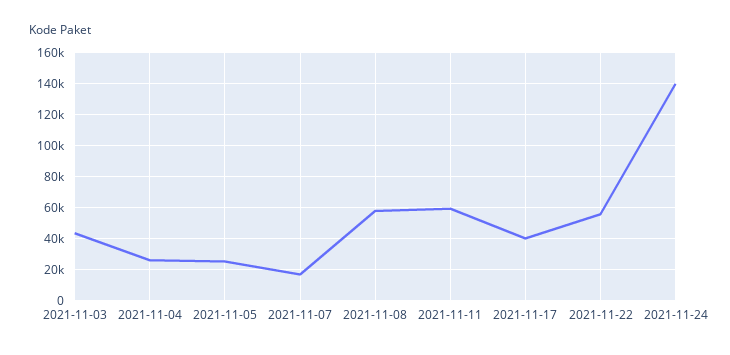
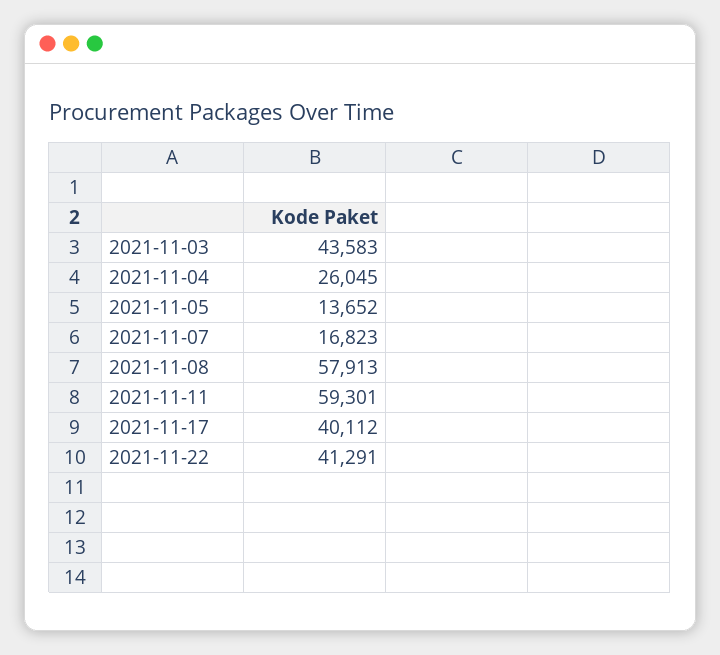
  {
    "2021-11-03": 43583,
    "2021-11-04": 26045,
-   "2021-11-05": 25000,
+   "2021-11-05": 13652,
    "2021-11-07": 16823,
    "2021-11-08": 57913,
    "2021-11-11": 59301,
    "2021-11-17": 40112,
-   "2021-11-22": 55000,
+   "2021-11-22": 41291
-   "2021-11-24": 140000
  }

